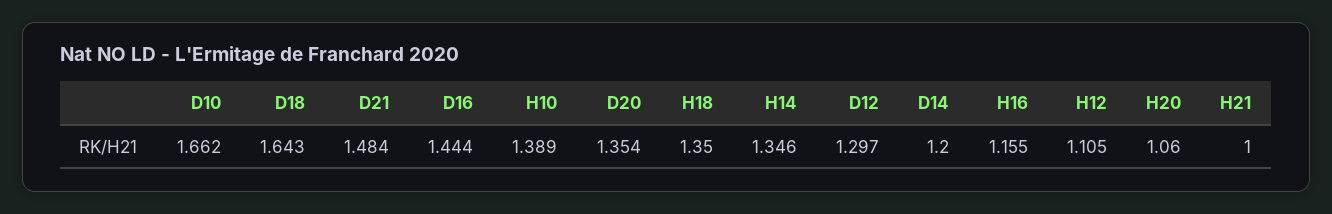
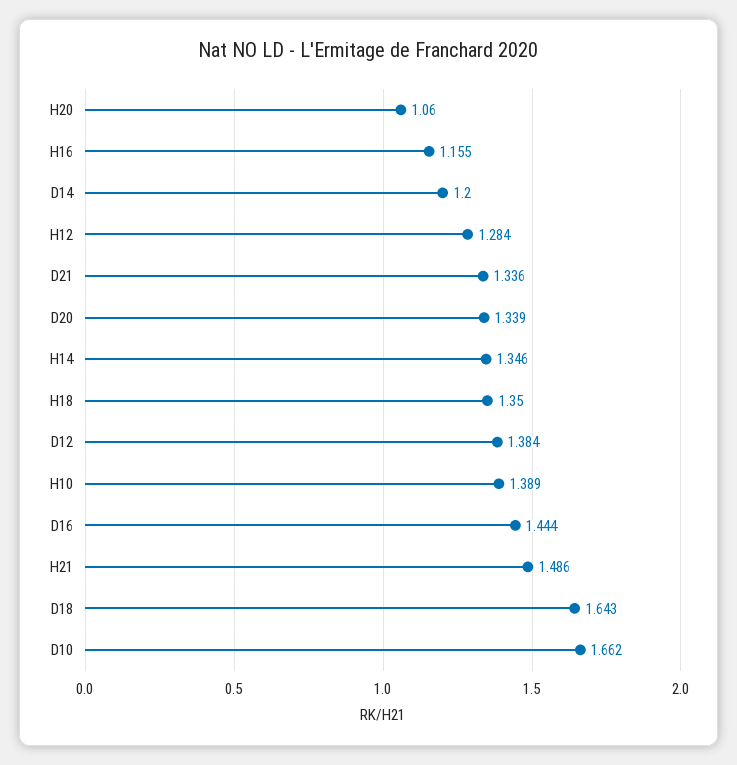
  {
    "D10": 1.662,
    "D18": 1.643,
-   "D21": 1.484,
+   "D21": 1.336,
    "D16": 1.444,
    "H10": 1.389,
-   "D20": 1.354,
+   "D20": 1.339,
    "H18": 1.35,
    "H14": 1.346,
-   "D12": 1.297,
+   "D12": 1.384,
    "D14": 1.2,
    "H16": 1.155,
-   "H12": 1.105,
+   "H12": 1.284,
    "H20": 1.06,
-   "H21": 1
+   "H21": 1.486
  }

